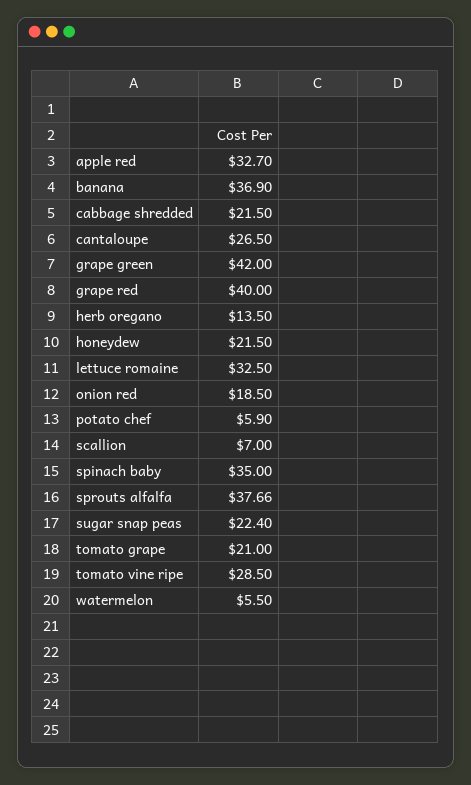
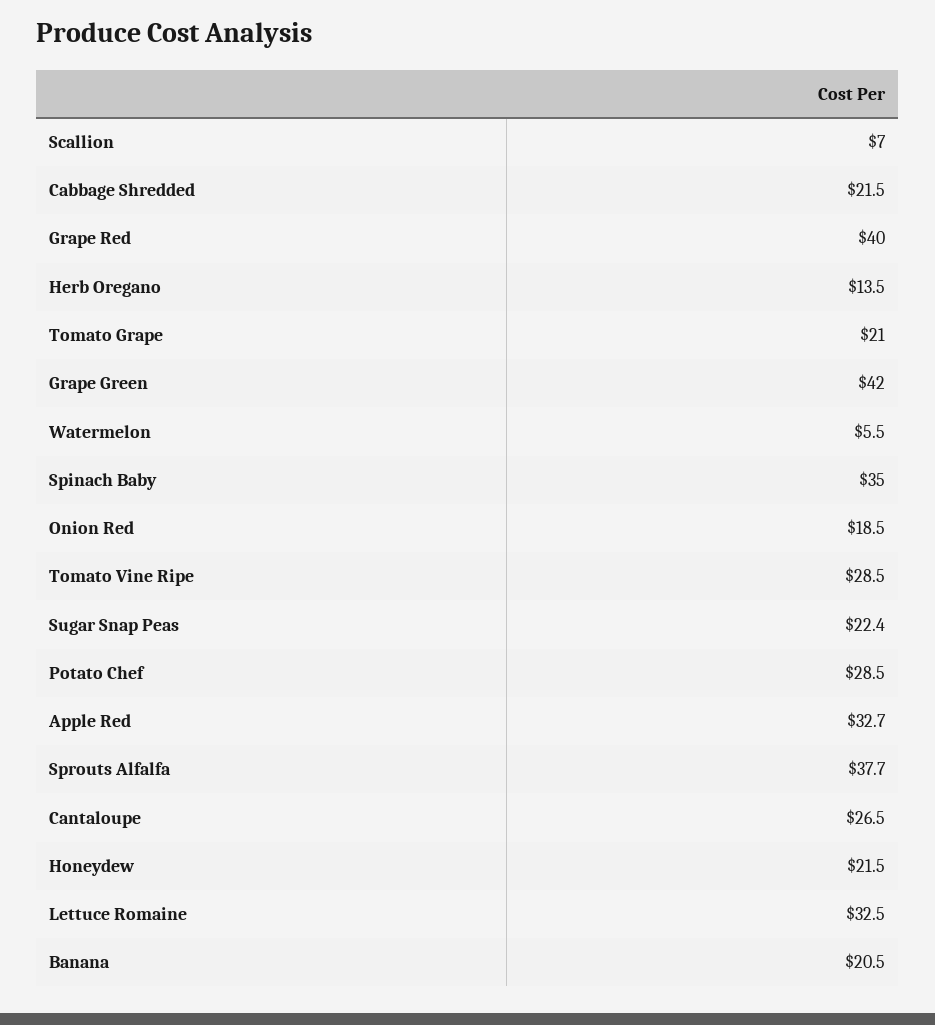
  {
    "apple red": 32.7,
-   "banana": 36.9,
+   "banana": 20.5,
    "cabbage shredded": 21.5,
    "cantaloupe": 26.5,
    "grape green": 42,
    "grape red": 40,
    "herb oregano": 13.5,
    "honeydew": 21.5,
    "lettuce romaine": 32.5,
    "onion red": 18.5,
-   "potato chef": 5.9,
+   "potato chef": 28.5,
    "scallion": 7,
    "spinach baby": 35,
    "sprouts alfalfa": 37.66,
    "sugar snap peas": 22.4,
    "tomato grape": 21,
    "tomato vine ripe": 28.5,
    "watermelon": 5.5
  }

